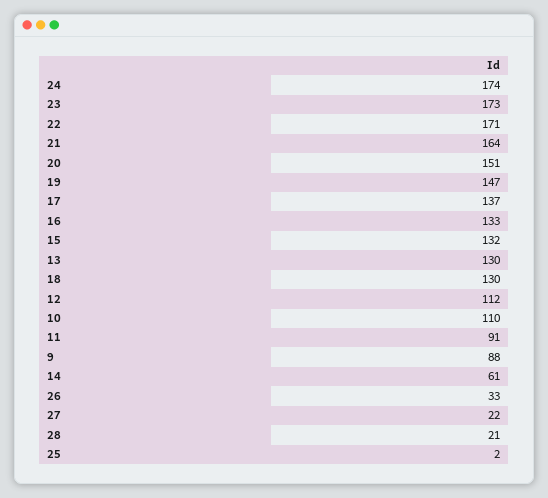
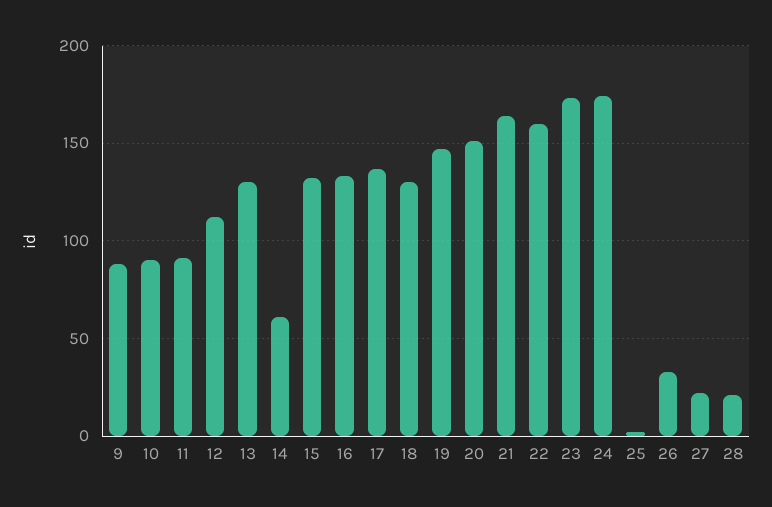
  {
    "24": 174,
    "23": 173,
-   "22": 171,
+   "22": 160,
    "21": 164,
    "20": 151,
    "19": 147,
    "17": 137,
    "16": 133,
    "15": 132,
    "13": 130,
    "18": 130,
    "12": 112,
-   "10": 110,
+   "10": 90,
    "11": 91,
    "9": 88,
    "14": 61,
    "26": 33,
    "27": 22,
    "28": 21,
    "25": 2
  }

